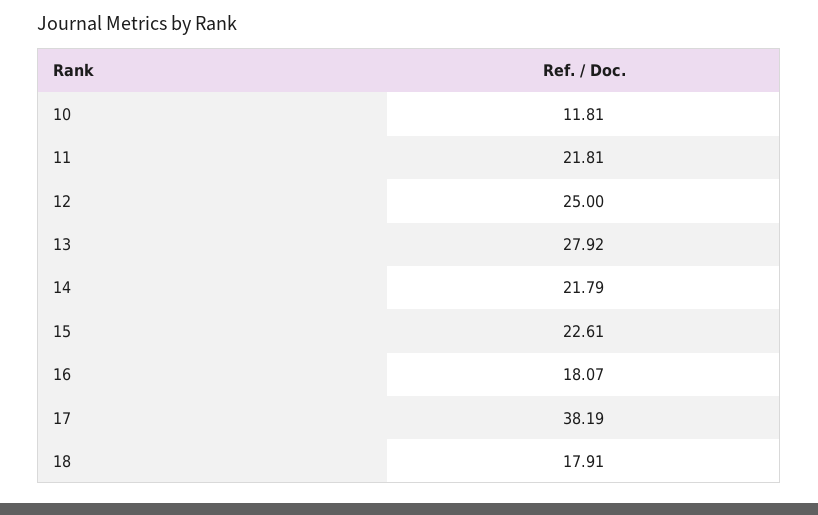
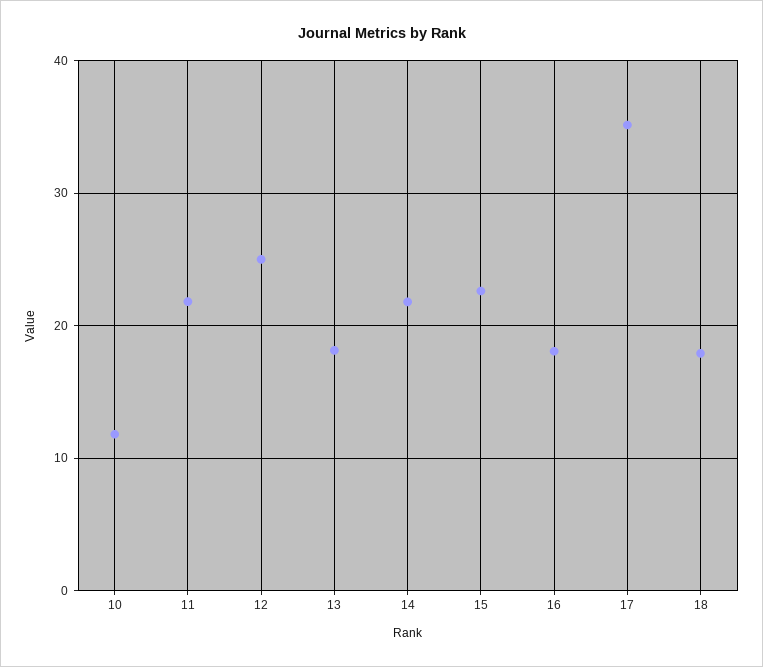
  {
    "10": 11.81,
    "11": 21.81,
    "12": 25,
-   "13": 27.92,
+   "13": 18,
    "14": 21.79,
    "15": 22.61,
    "16": 18.07,
-   "17": 38.19,
+   "17": 35,
    "18": 17.91
  }

